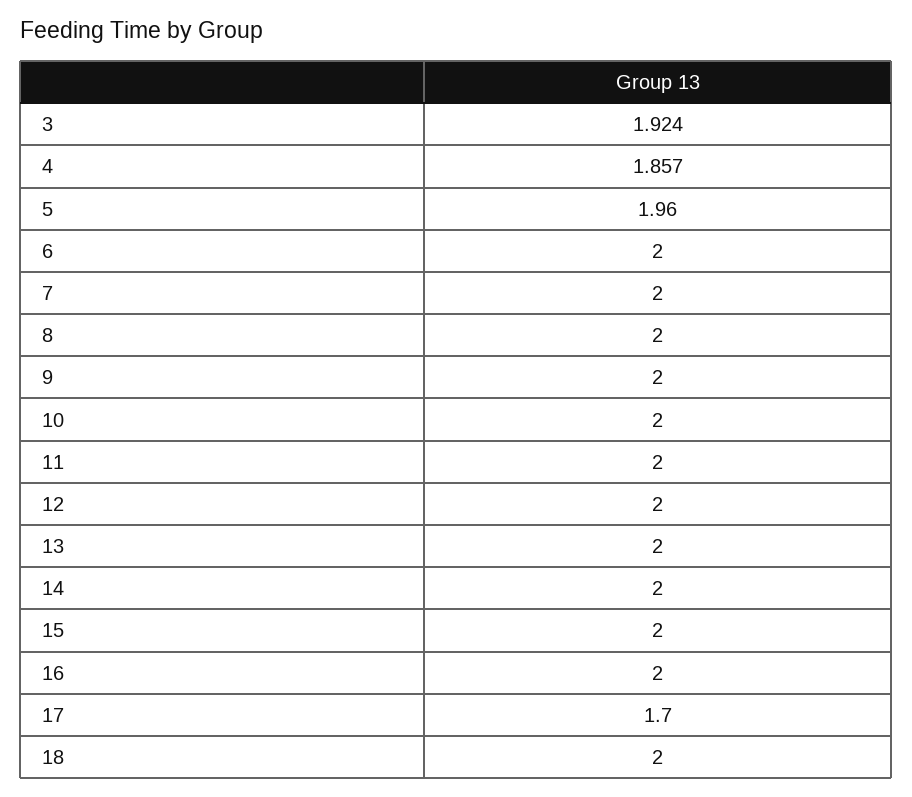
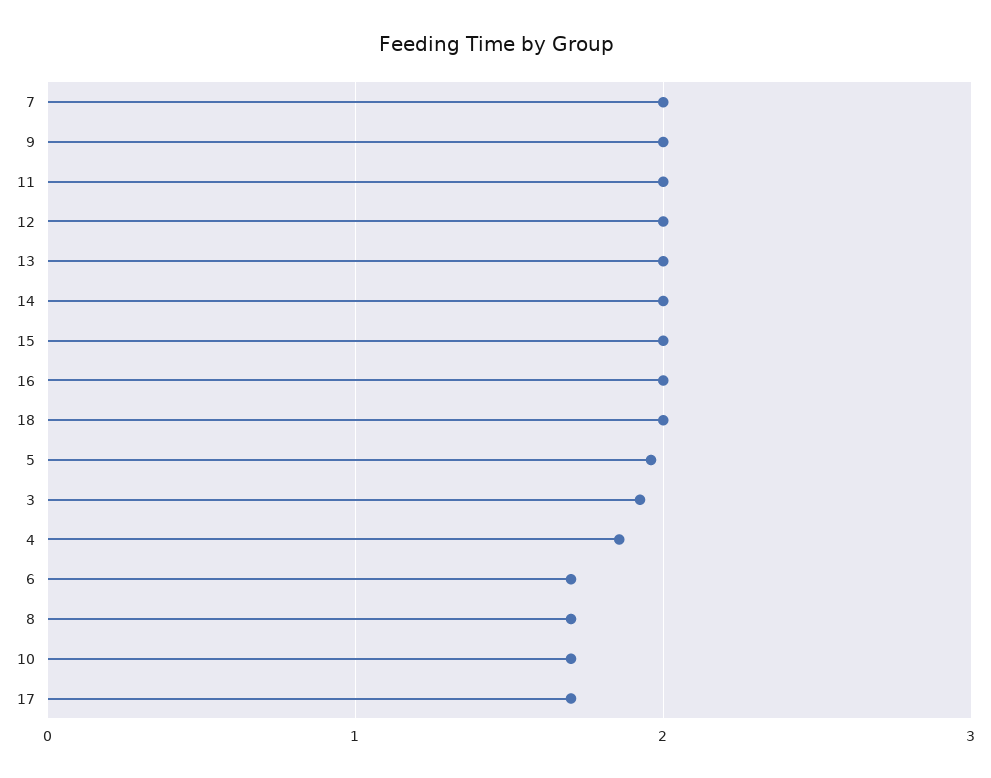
  {
    "3": 1.924,
    "4": 1.857,
    "5": 1.96,
-   "6": 2,
+   "6": 1.7,
    "7": 2,
-   "8": 2,
+   "8": 1.7,
    "9": 2,
-   "10": 2,
+   "10": 1.7,
    "11": 2,
    "12": 2,
    "13": 2,
    "14": 2,
    "15": 2,
    "16": 2,
    "17": 1.7,
    "18": 2
  }

